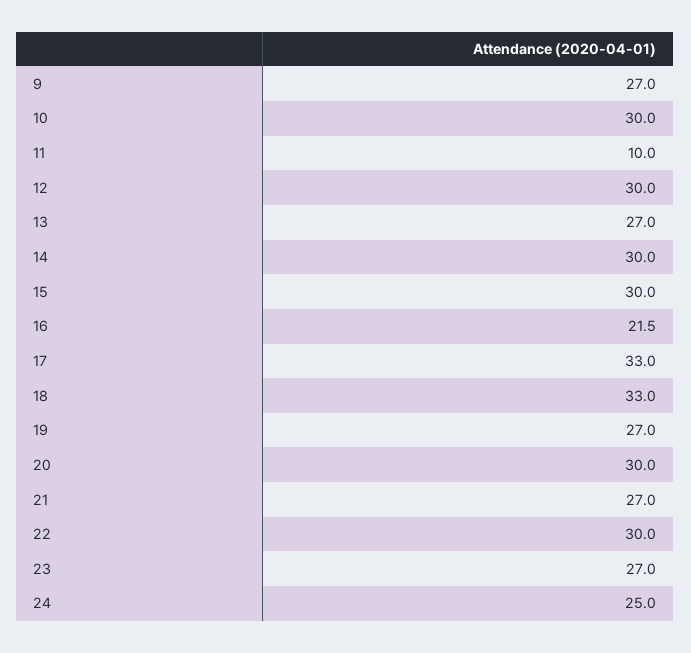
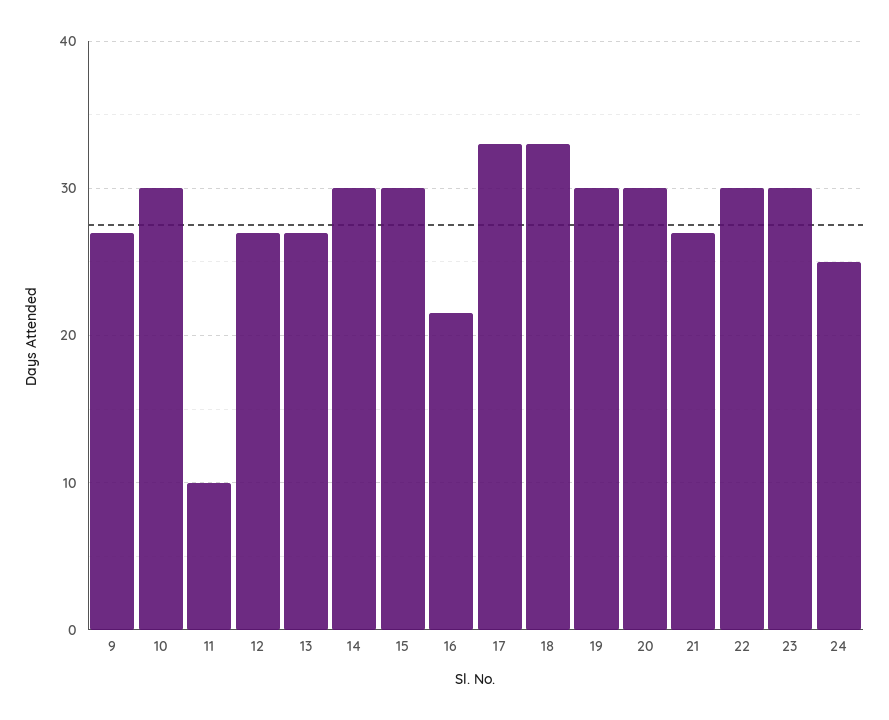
  {
    "9": 27,
    "10": 30,
    "11": 10,
-   "12": 30,
+   "12": 27,
    "13": 27,
    "14": 30,
    "15": 30,
    "16": 21.5,
    "17": 33,
    "18": 33,
-   "19": 27,
+   "19": 30,
    "20": 30,
    "21": 27,
    "22": 30,
-   "23": 27,
+   "23": 30,
    "24": 25
  }

